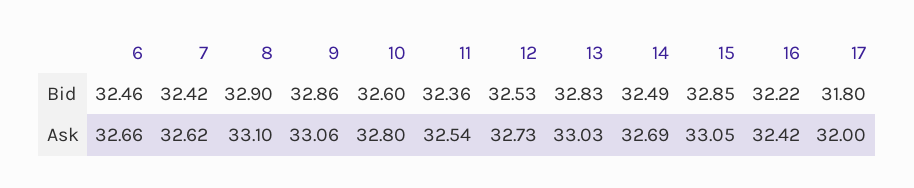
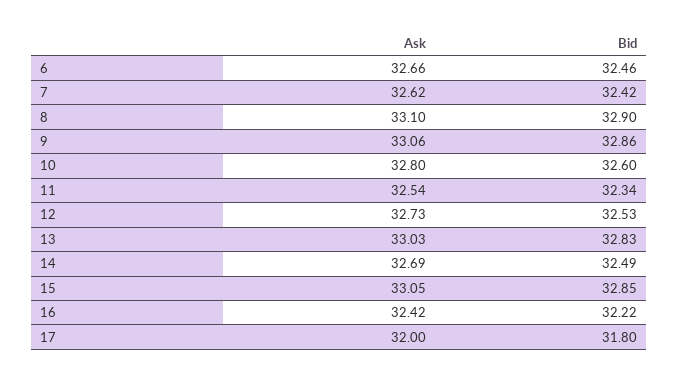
  {
    "6": {
      "Bid": 32.46,
      "Ask": 32.66
    },
    "7": {
      "Bid": 32.42,
      "Ask": 32.62
    },
    "8": {
      "Bid": 32.9,
      "Ask": 33.1
    },
    "9": {
      "Bid": 32.86,
      "Ask": 33.06
    },
    "10": {
      "Bid": 32.6,
      "Ask": 32.8
    },
    "11": {
-     "Bid": 32.36,
+     "Bid": 32.34,
      "Ask": 32.54
    },
    "12": {
      "Bid": 32.53,
      "Ask": 32.73
    },
    "13": {
      "Bid": 32.83,
      "Ask": 33.03
    },
    "14": {
      "Bid": 32.49,
      "Ask": 32.69
    },
    "15": {
      "Bid": 32.85,
      "Ask": 33.05
    },
    "16": {
      "Bid": 32.22,
      "Ask": 32.42
    },
    "17": {
      "Bid": 31.8,
      "Ask": 32
    }
  }

